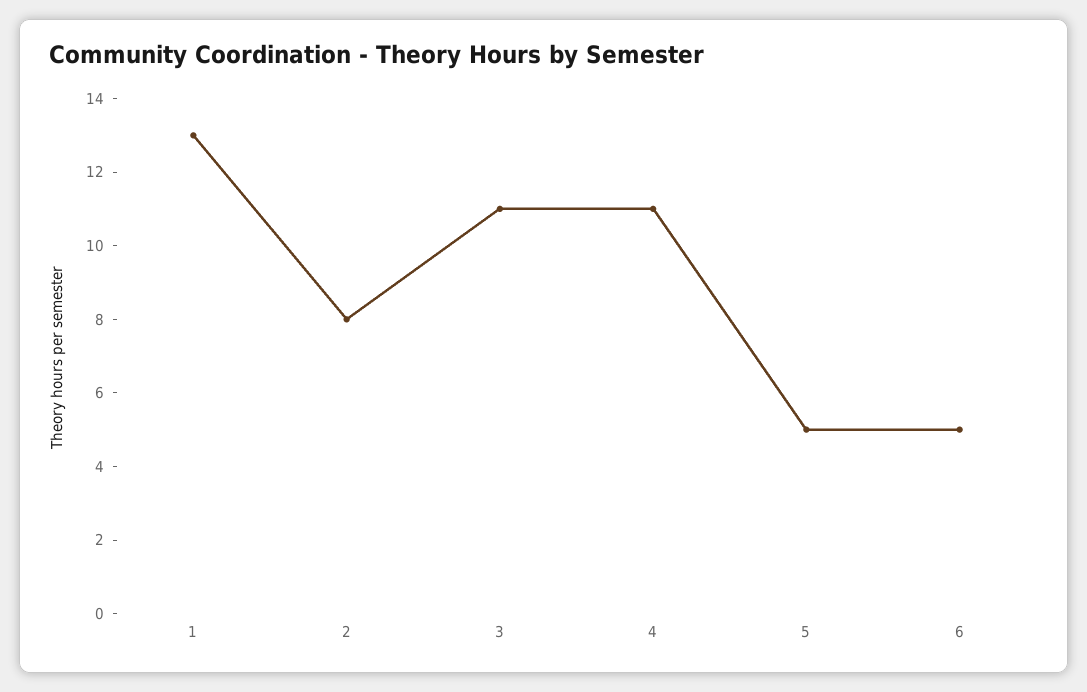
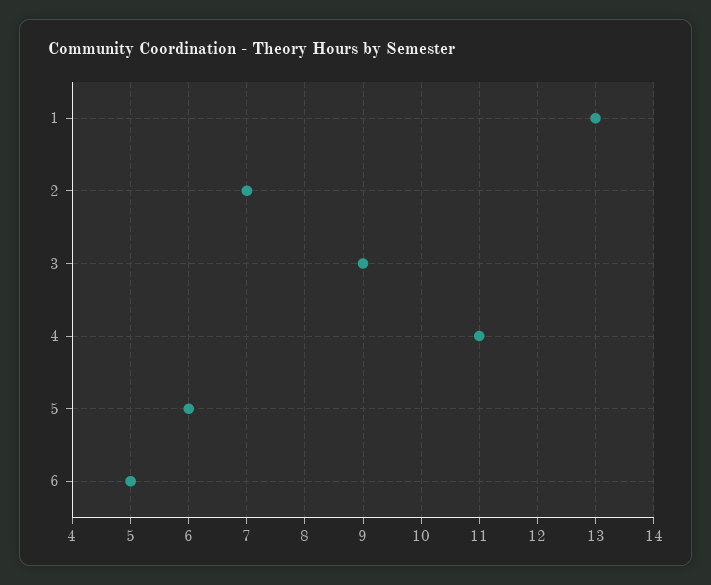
  {
    "1": 13,
-   "2": 8,
+   "2": 7,
-   "3": 11,
+   "3": 9,
    "4": 11,
-   "5": 5,
+   "5": 6,
    "6": 5
  }

